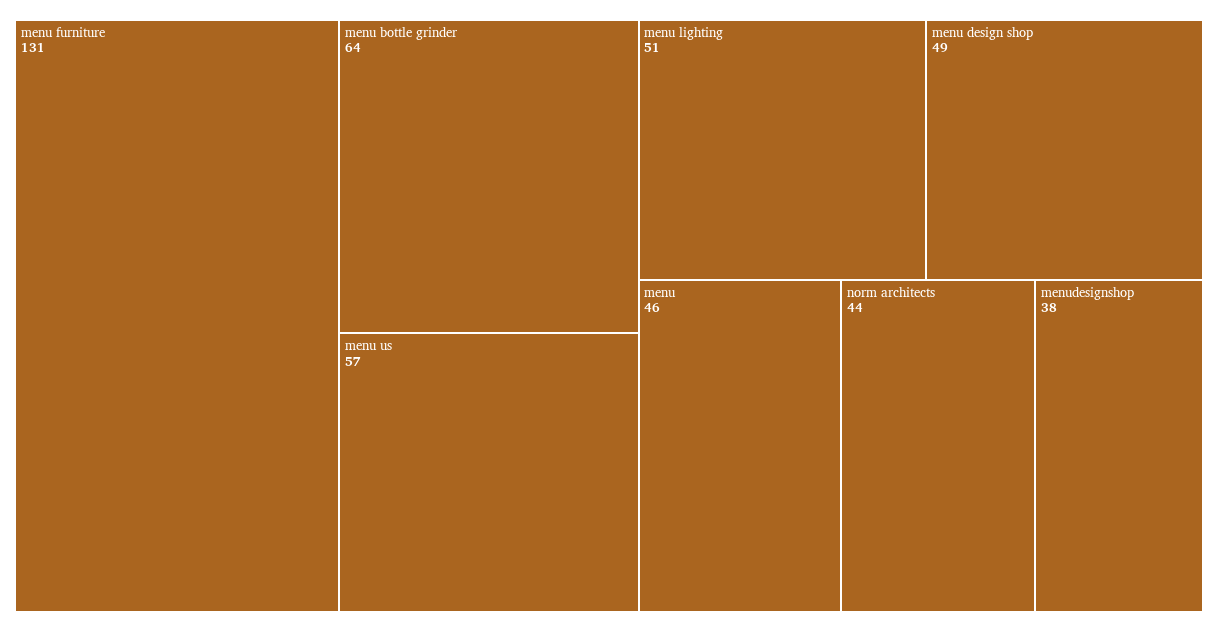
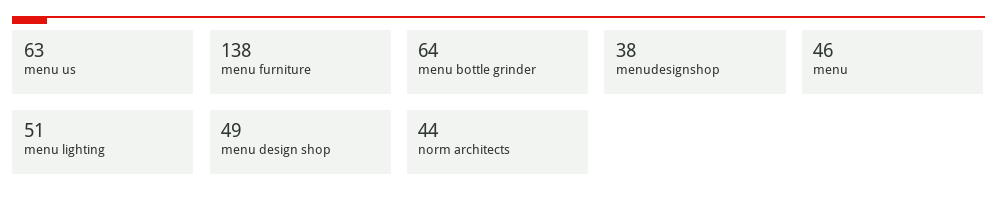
  {
-   "menu furniture": 131,
+   "menu furniture": 138,
    "menu bottle grinder": 64,
-   "menu us": 57,
+   "menu us": 63,
    "menu lighting": 51,
    "menu design shop": 49,
    "menu": 46,
    "norm architects": 44,
    "menudesignshop": 38
  }

